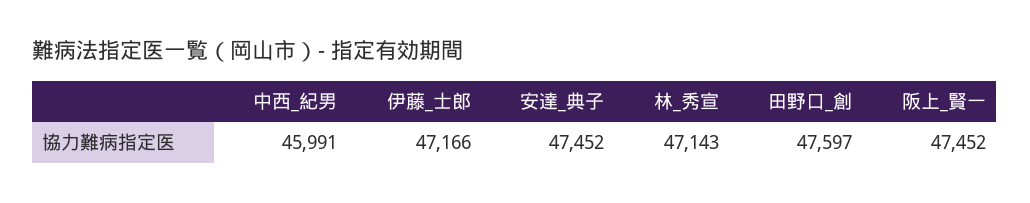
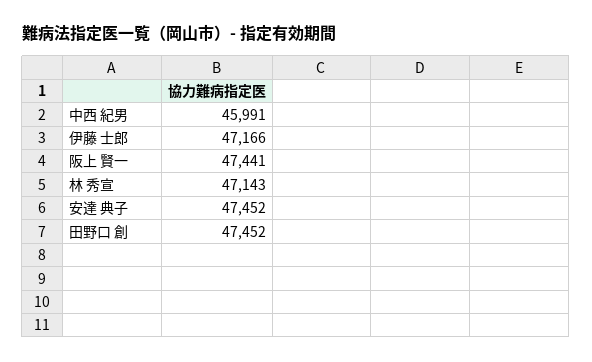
  {
    "中西_紀男": 45991,
    "伊藤_士郎": 47166,
    "安達_典子": 47452,
    "林_秀宣": 47143,
-   "田野口_創": 47597,
+   "田野口_創": 47452,
-   "阪上_賢一": 47452
+   "阪上_賢一": 47441
  }

